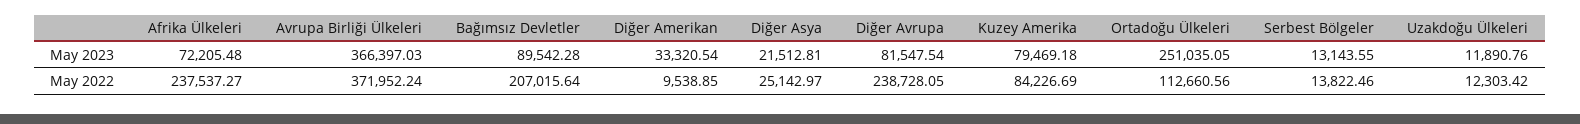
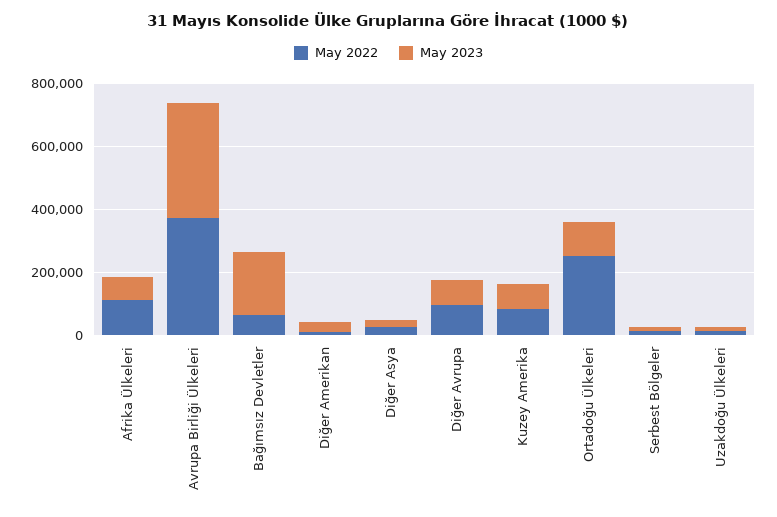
  {
    "May 2023": {
      "Afrika Ülkeleri": 72205.48,
      "Avrupa Birliği Ülkeleri": 366397.03,
-     "Bağımsız Devletler": 89542.28,
+     "Bağımsız Devletler": 200000,
      "Diğer Amerikan": 33320.54,
      "Diğer Asya": 21512.81,
      "Diğer Avrupa": 81547.54,
      "Kuzey Amerika": 79469.18,
-     "Ortadoğu Ülkeleri": 251035.05,
+     "Ortadoğu Ülkeleri": 100000,
      "Serbest Bölgeler": 13143.55,
      "Uzakdoğu Ülkeleri": 11890.76
    },
    "May 2022": {
-     "Afrika Ülkeleri": 237537.27,
+     "Afrika Ülkeleri": 100000,
      "Avrupa Birliği Ülkeleri": 371952.24,
-     "Bağımsız Devletler": 207015.64,
+     "Bağımsız Devletler": 50000,
      "Diğer Amerikan": 9538.85,
      "Diğer Asya": 25142.97,
-     "Diğer Avrupa": 238728.05,
+     "Diğer Avrupa": 100000,
      "Kuzey Amerika": 84226.69,
-     "Ortadoğu Ülkeleri": 112660.56,
+     "Ortadoğu Ülkeleri": 250000,
      "Serbest Bölgeler": 13822.46,
      "Uzakdoğu Ülkeleri": 12303.42
    }
  }

